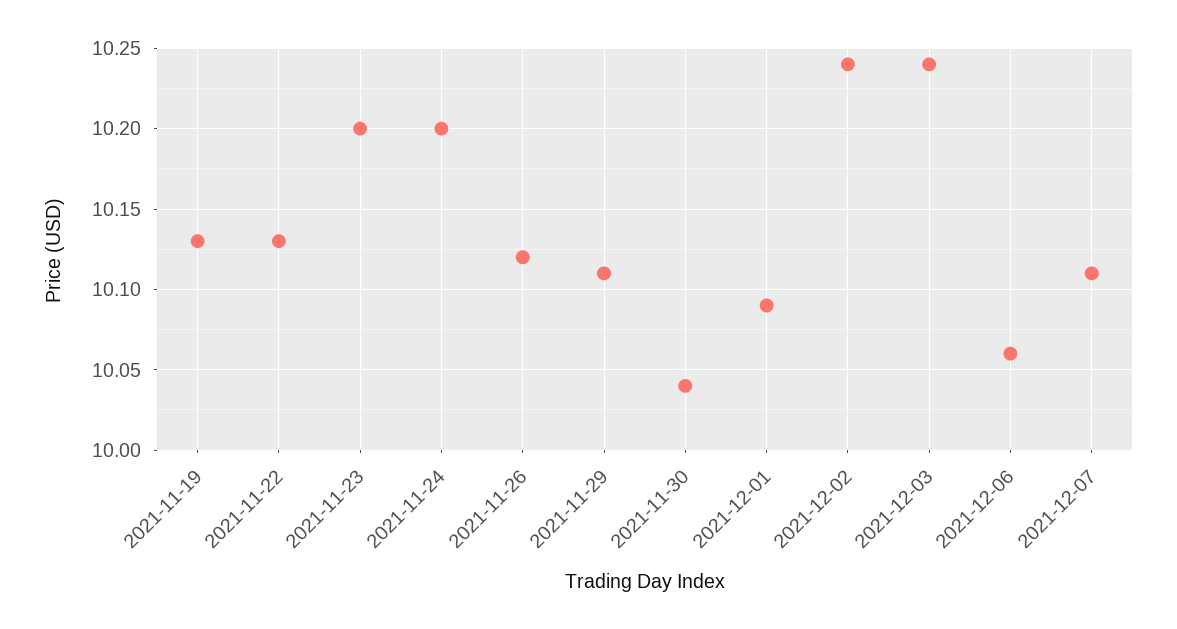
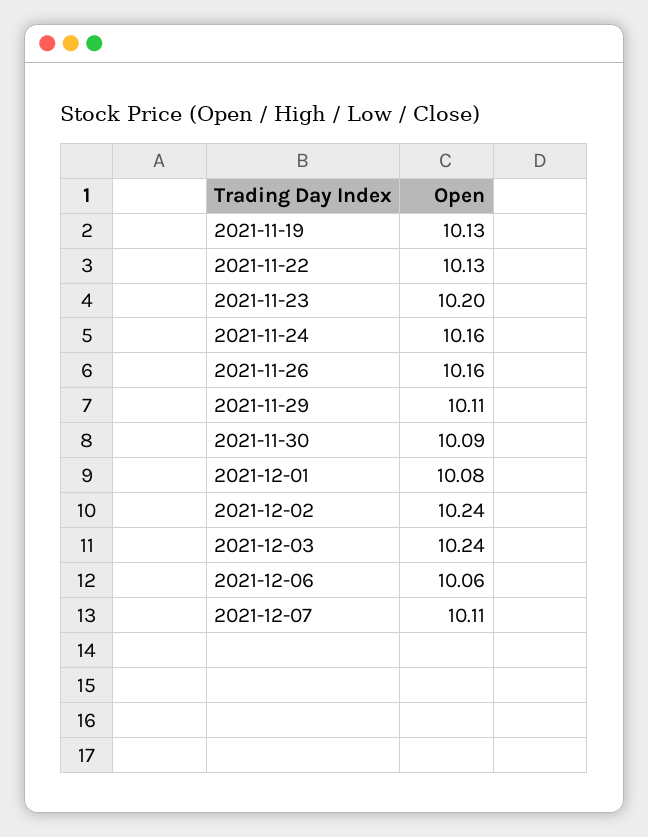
  {
    "2021-11-19": 10.13,
    "2021-11-22": 10.13,
    "2021-11-23": 10.2,
-   "2021-11-24": 10.2,
+   "2021-11-24": 10.16,
-   "2021-11-26": 10.12,
+   "2021-11-26": 10.16,
    "2021-11-29": 10.11,
-   "2021-11-30": 10.04,
+   "2021-11-30": 10.09,
-   "2021-12-01": 10.09,
+   "2021-12-01": 10.08,
    "2021-12-02": 10.24,
    "2021-12-03": 10.24,
    "2021-12-06": 10.06,
    "2021-12-07": 10.11
  }

